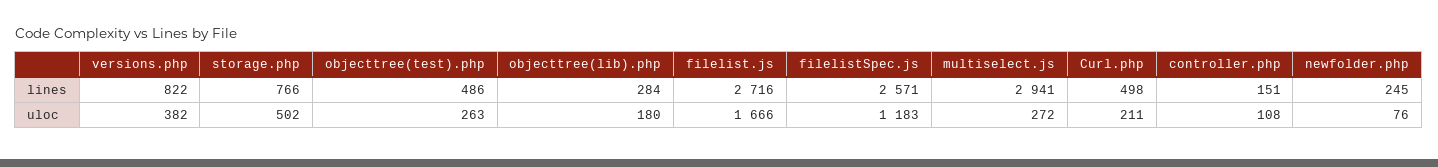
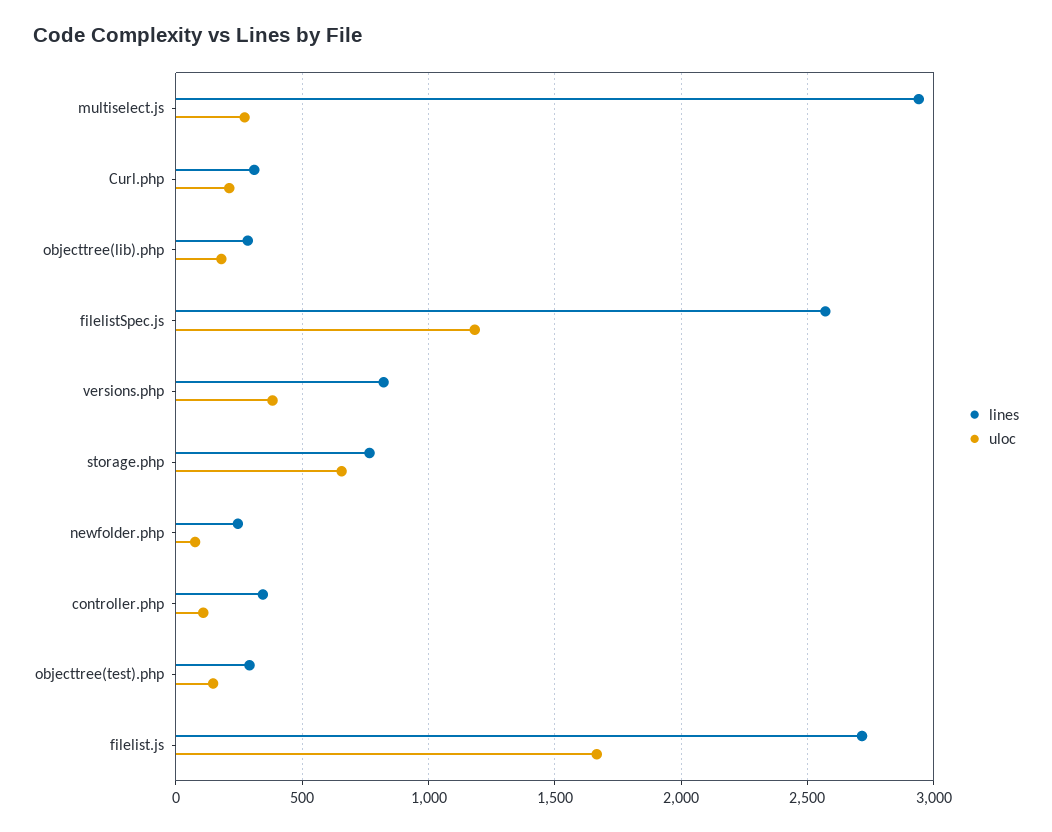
  {
    "lines": {
      "versions.php": 822,
      "storage.php": 766,
-     "objecttree(test).php": 486,
+     "objecttree(test).php": 300,
      "objecttree(lib).php": 284,
      "filelist.js": 2716,
      "filelistSpec.js": 2571,
      "multiselect.js": 2941,
-     "Curl.php": 498,
+     "Curl.php": 300,
-     "controller.php": 151,
+     "controller.php": 350,
      "newfolder.php": 245
    },
    "uloc": {
      "versions.php": 382,
-     "storage.php": 502,
+     "storage.php": 650,
-     "objecttree(test).php": 263,
+     "objecttree(test).php": 150,
      "objecttree(lib).php": 180,
      "filelist.js": 1666,
      "filelistSpec.js": 1183,
      "multiselect.js": 272,
      "Curl.php": 211,
      "controller.php": 108,
      "newfolder.php": 76
    }
  }

